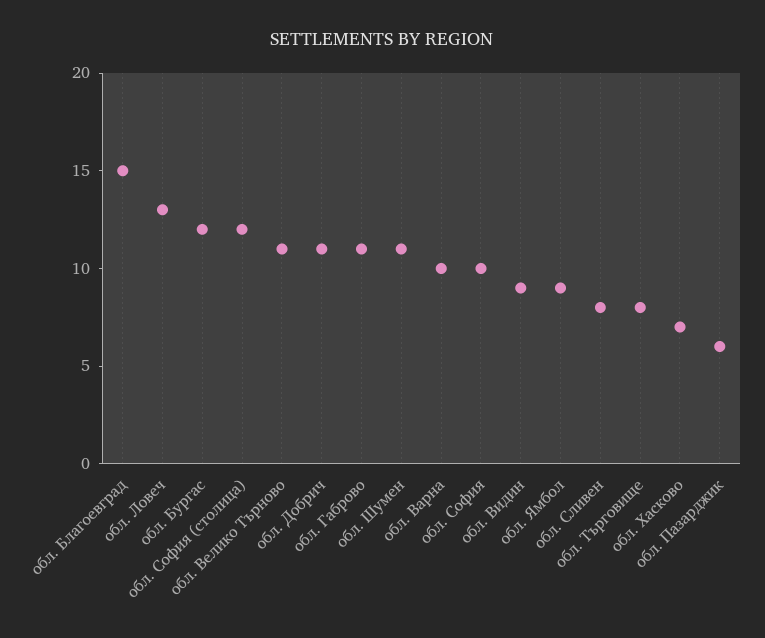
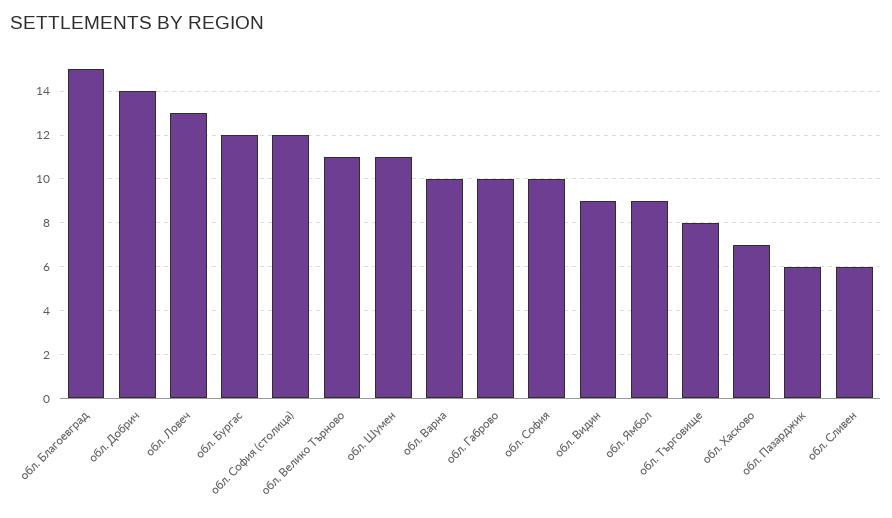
  {
    "обл. Благоевград": 15,
    "обл. Ловеч": 13,
    "обл. Бургас": 12,
    "обл. София (столица)": 12,
    "обл. Велико Търново": 11,
-   "обл. Добрич": 11,
+   "обл. Добрич": 14,
-   "обл. Габрово": 11,
+   "обл. Габрово": 10,
    "обл. Шумен": 11,
    "обл. Варна": 10,
    "обл. София": 10,
    "обл. Видин": 9,
    "обл. Ямбол": 9,
-   "обл. Сливен": 8,
+   "обл. Сливен": 6,
    "обл. Търговище": 8,
    "обл. Хасково": 7,
    "обл. Пазарджик": 6
  }

